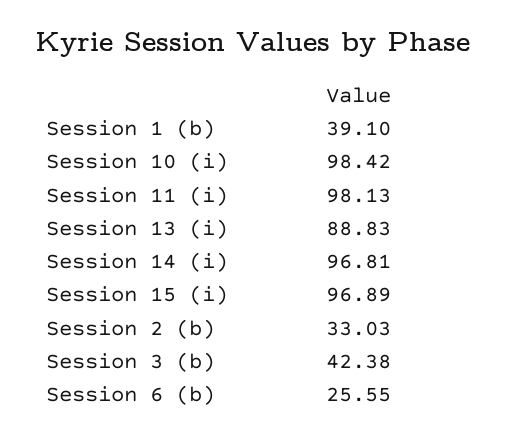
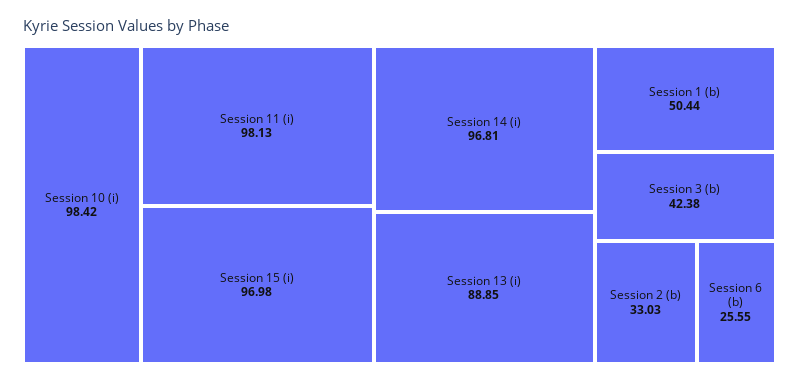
  {
-   "Session 1 (b)": 39.1,
+   "Session 1 (b)": 50.44,
    "Session 10 (i)": 98.42,
    "Session 11 (i)": 98.13,
-   "Session 13 (i)": 88.83,
+   "Session 13 (i)": 88.85,
    "Session 14 (i)": 96.81,
-   "Session 15 (i)": 96.89,
+   "Session 15 (i)": 96.98,
    "Session 2 (b)": 33.03,
    "Session 3 (b)": 42.38,
    "Session 6 (b)": 25.55
  }

